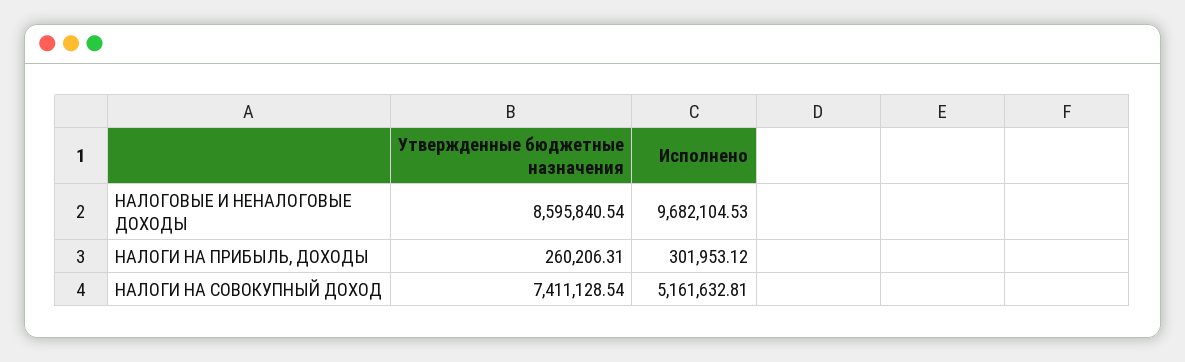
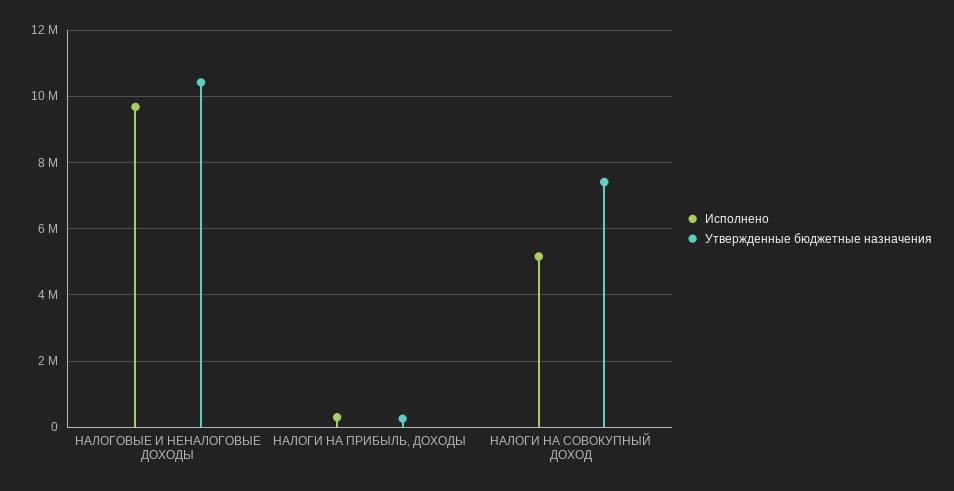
  {
    "Утвержденные бюджетные назначения": {
-     "НАЛОГОВЫЕ И НЕНАЛОГОВЫЕ ДОХОДЫ": 8595840.54,
+     "НАЛОГОВЫЕ И НЕНАЛОГОВЫЕ ДОХОДЫ": 10400000,
      "НАЛОГИ НА ПРИБЫЛЬ, ДОХОДЫ": 260206.31,
      "НАЛОГИ НА СОВОКУПНЫЙ ДОХОД": 7411128.54
    },
    "Исполнено": {
      "НАЛОГОВЫЕ И НЕНАЛОГОВЫЕ ДОХОДЫ": 9682104.53,
      "НАЛОГИ НА ПРИБЫЛЬ, ДОХОДЫ": 301953.12,
      "НАЛОГИ НА СОВОКУПНЫЙ ДОХОД": 5161632.81
    }
  }

